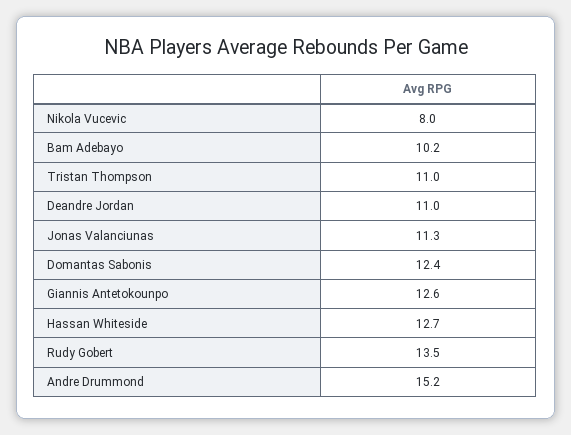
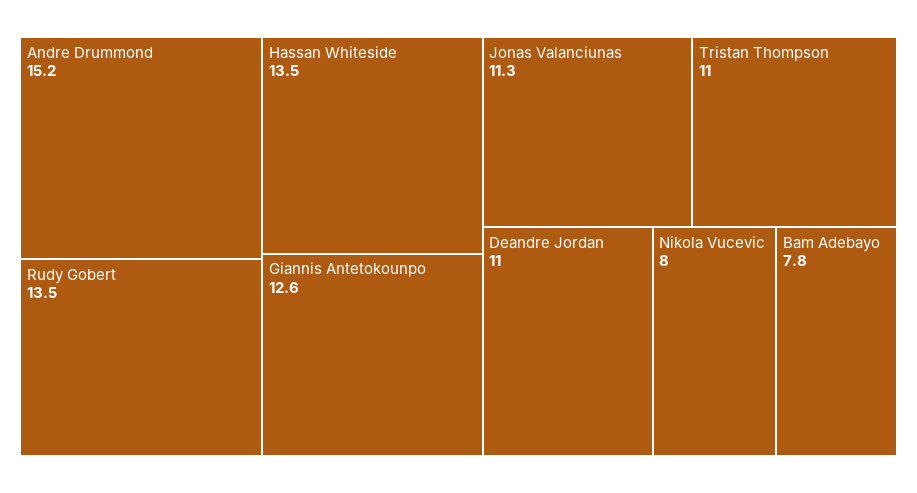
  {
    "Nikola Vucevic": 8,
-   "Bam Adebayo": 10.2,
+   "Bam Adebayo": 7.8,
    "Tristan Thompson": 11,
    "Deandre Jordan": 11,
    "Jonas Valanciunas": 11.3,
-   "Domantas Sabonis": 12.4,
    "Giannis Antetokounpo": 12.6,
-   "Hassan Whiteside": 12.7,
+   "Hassan Whiteside": 13.5,
    "Rudy Gobert": 13.5,
    "Andre Drummond": 15.2
  }

